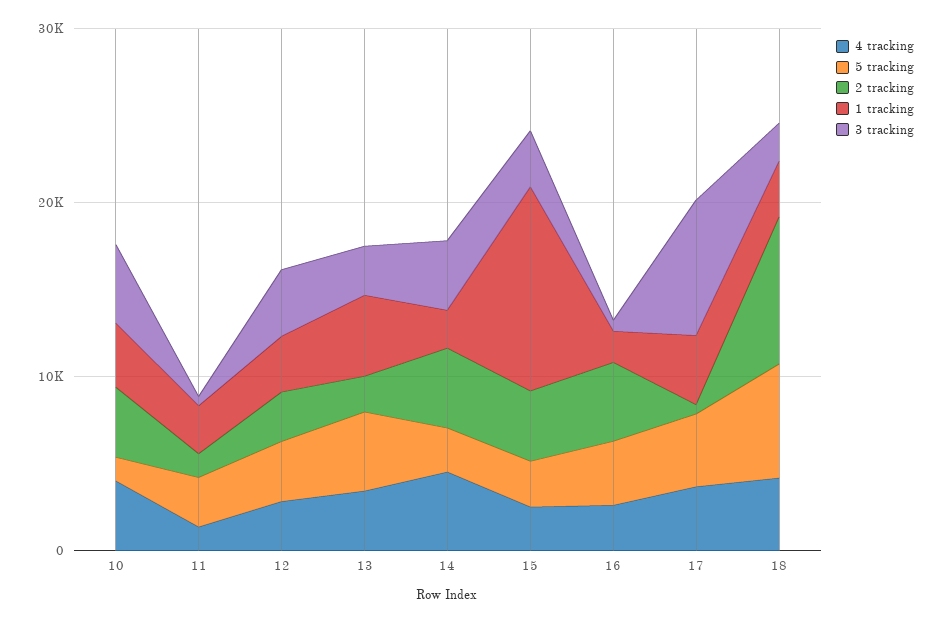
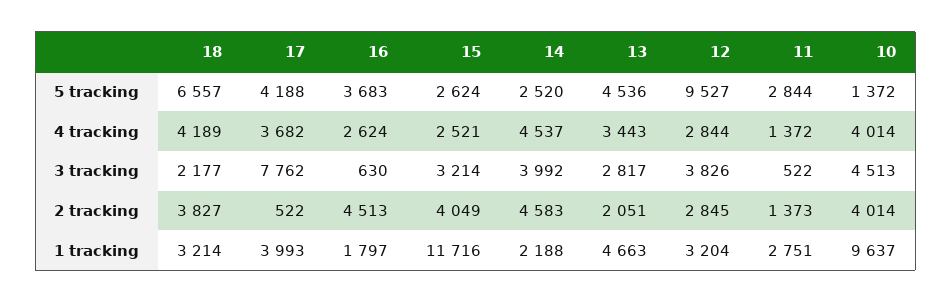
  {
    "4 tracking": {
      "10": 4014,
      "11": 1372,
      "12": 2844,
      "13": 3443,
      "14": 4537,
      "15": 2521,
      "16": 2624,
      "17": 3682,
      "18": 4189
    },
    "5 tracking": {
      "10": 1372,
      "11": 2844,
-     "12": 4000,
+     "12": 9527,
      "13": 4536,
      "14": 2520,
      "15": 2624,
      "16": 3683,
      "17": 4188,
      "18": 6557
    },
    "2 tracking": {
      "10": 4014,
      "11": 1373,
      "12": 2845,
      "13": 2051,
      "14": 4583,
      "15": 4049,
      "16": 4513,
      "17": 522,
-     "18": 8000
+     "18": 3827
    },
    "1 tracking": {
-     "10": 4000,
+     "10": 9637,
      "11": 2751,
      "12": 3204,
      "13": 4663,
      "14": 2188,
      "15": 11716,
      "16": 1797,
      "17": 3993,
      "18": 3214
    },
    "3 tracking": {
      "10": 4513,
      "11": 522,
      "12": 3826,
      "13": 2817,
      "14": 3992,
      "15": 3214,
      "16": 630,
      "17": 7762,
      "18": 2177
    }
  }

